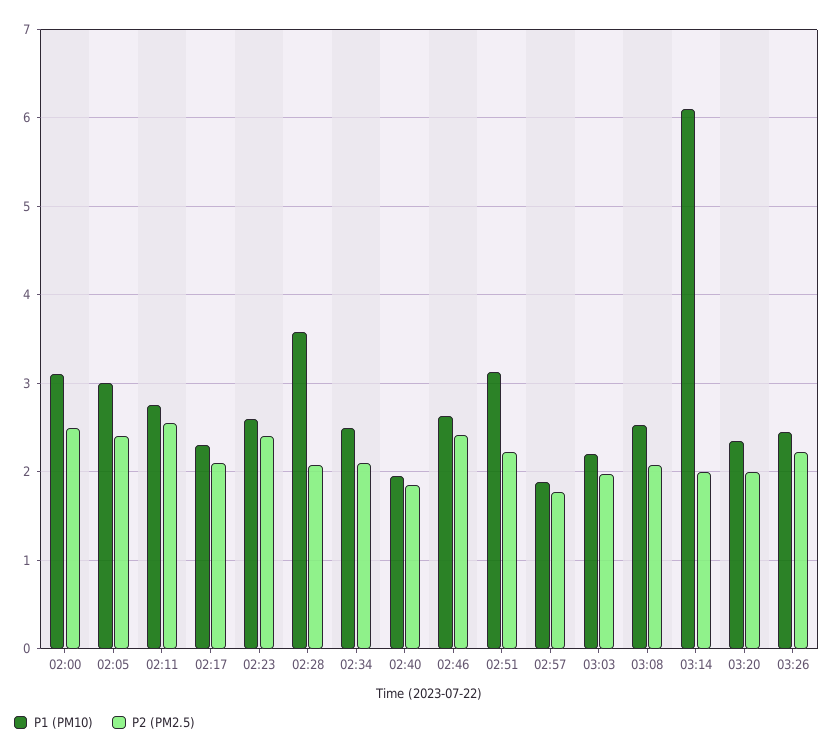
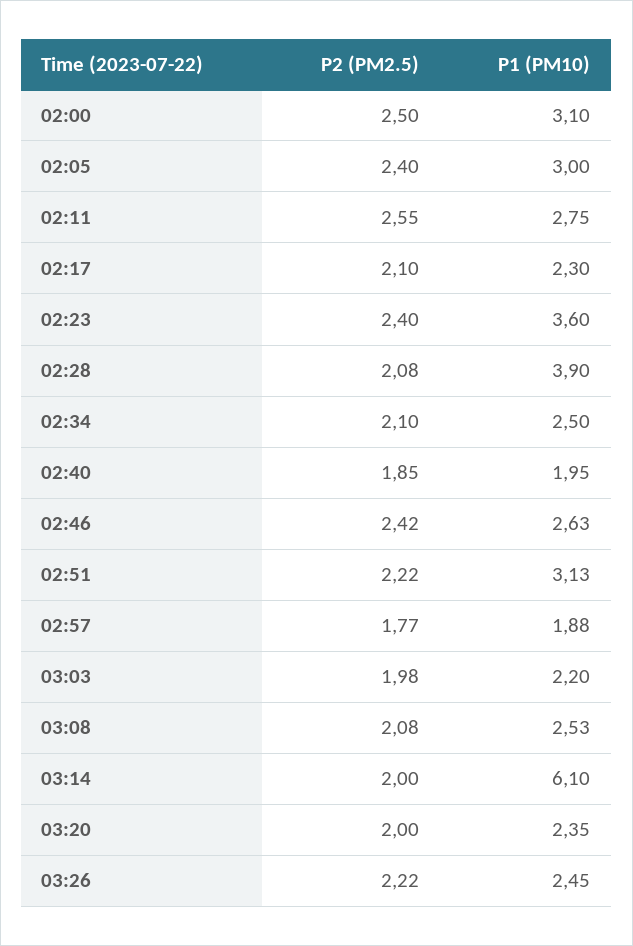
  {
    "P1 (PM10)": {
      "02:00": 3.1,
      "02:05": 3,
      "02:11": 2.75,
      "02:17": 2.3,
-     "02:23": 2.6,
+     "02:23": 3.6,
-     "02:28": 3.6,
+     "02:28": 3.9,
      "02:34": 2.5,
      "02:40": 1.95,
      "02:46": 2.63,
      "02:51": 3.13,
      "02:57": 1.88,
      "03:03": 2.2,
      "03:08": 2.53,
      "03:14": 6.1,
      "03:20": 2.35,
      "03:26": 2.45
    },
    "P2 (PM2.5)": {
      "02:00": 2.5,
      "02:05": 2.4,
      "02:11": 2.55,
      "02:17": 2.1,
      "02:23": 2.4,
      "02:28": 2.08,
      "02:34": 2.1,
      "02:40": 1.85,
      "02:46": 2.42,
      "02:51": 2.22,
      "02:57": 1.77,
      "03:03": 1.98,
      "03:08": 2.08,
      "03:14": 2,
      "03:20": 2,
      "03:26": 2.22
    }
  }

